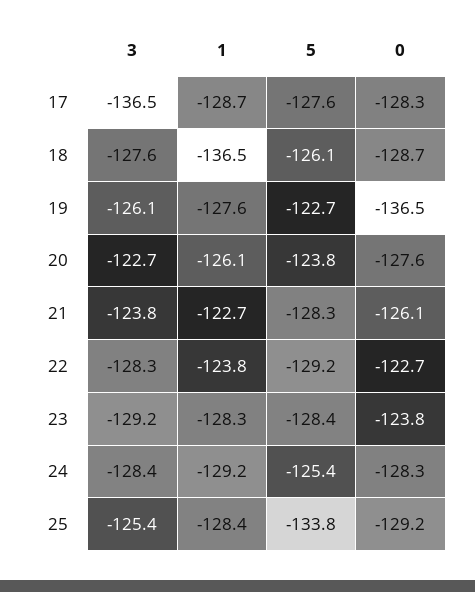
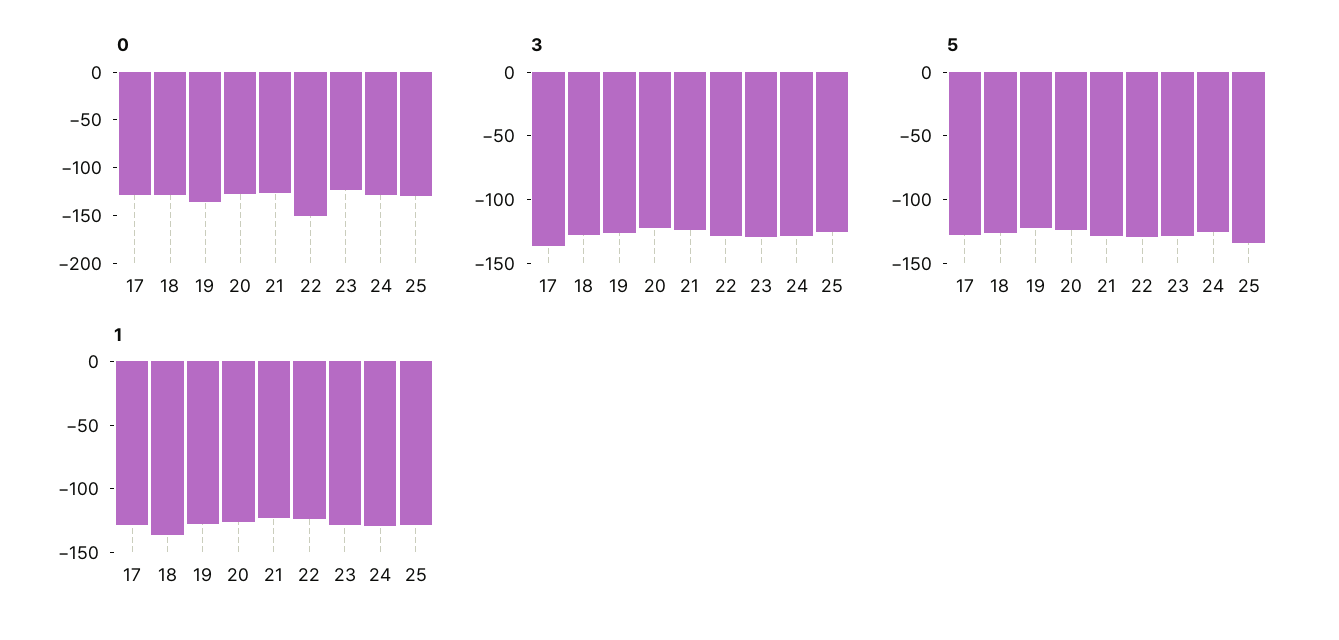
  {
    "3": {
      "17": -136.5,
      "18": -127.6,
      "19": -126.1,
      "20": -122.7,
      "21": -123.8,
      "22": -128.3,
      "23": -129.2,
      "24": -128.4,
      "25": -125.4
    },
    "1": {
      "17": -128.7,
      "18": -136.5,
      "19": -127.6,
      "20": -126.1,
      "21": -122.7,
      "22": -123.8,
      "23": -128.3,
      "24": -129.2,
      "25": -128.4
    },
    "5": {
      "17": -127.6,
      "18": -126.1,
      "19": -122.7,
      "20": -123.8,
      "21": -128.3,
      "22": -129.2,
      "23": -128.4,
      "24": -125.4,
      "25": -133.8
    },
    "0": {
      "17": -128.3,
      "18": -128.7,
      "19": -136.5,
      "20": -127.6,
      "21": -126.1,
-     "22": -122.7,
+     "22": -150,
      "23": -123.8,
      "24": -128.3,
      "25": -129.2
    }
  }

